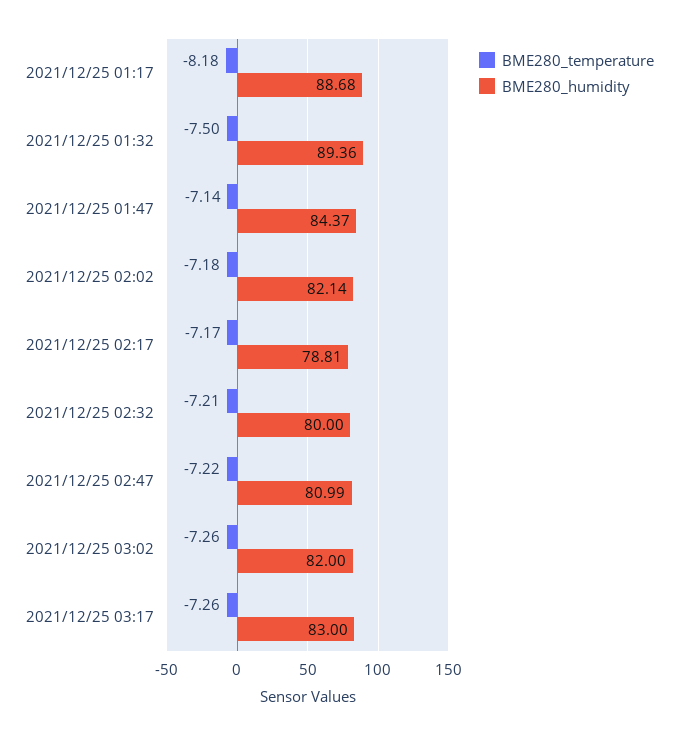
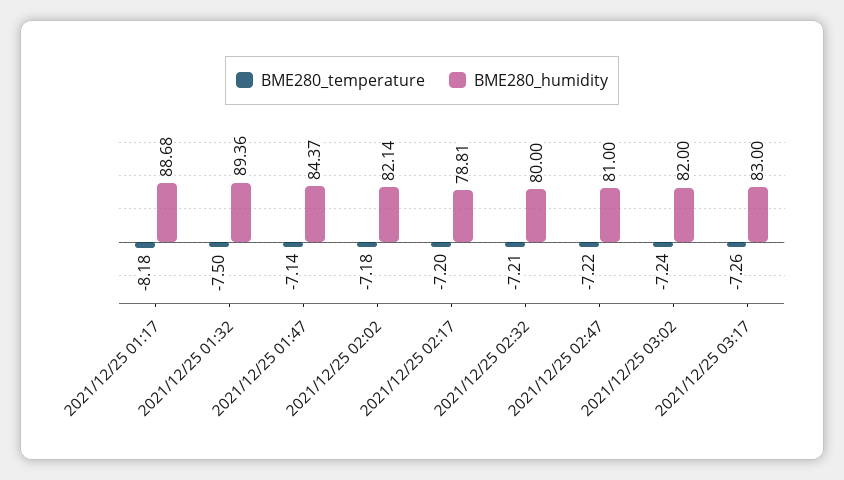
  {
    "BME280_temperature": {
      "2021/12/25 01:17": -8.18,
      "2021/12/25 01:32": -7.5,
      "2021/12/25 01:47": -7.14,
      "2021/12/25 02:02": -7.18,
-     "2021/12/25 02:17": -7.17,
+     "2021/12/25 02:17": -7.2,
      "2021/12/25 02:32": -7.21,
      "2021/12/25 02:47": -7.22,
-     "2021/12/25 03:02": -7.26,
+     "2021/12/25 03:02": -7.24,
      "2021/12/25 03:17": -7.26
    },
    "BME280_humidity": {
      "2021/12/25 01:17": 88.68,
      "2021/12/25 01:32": 89.36,
      "2021/12/25 01:47": 84.37,
      "2021/12/25 02:02": 82.14,
      "2021/12/25 02:17": 78.81,
      "2021/12/25 02:32": 80,
-     "2021/12/25 02:47": 80.99,
+     "2021/12/25 02:47": 81,
      "2021/12/25 03:02": 82,
      "2021/12/25 03:17": 83
    }
  }

